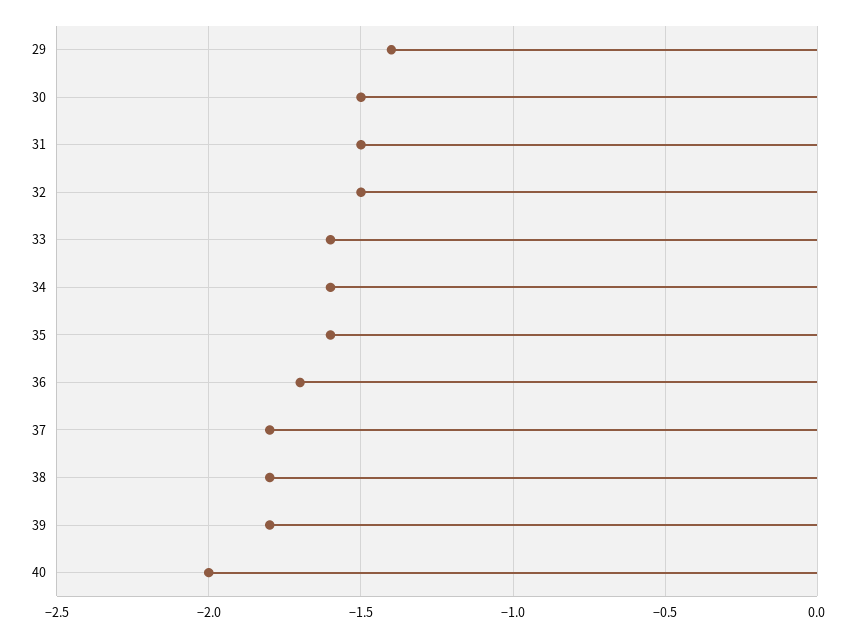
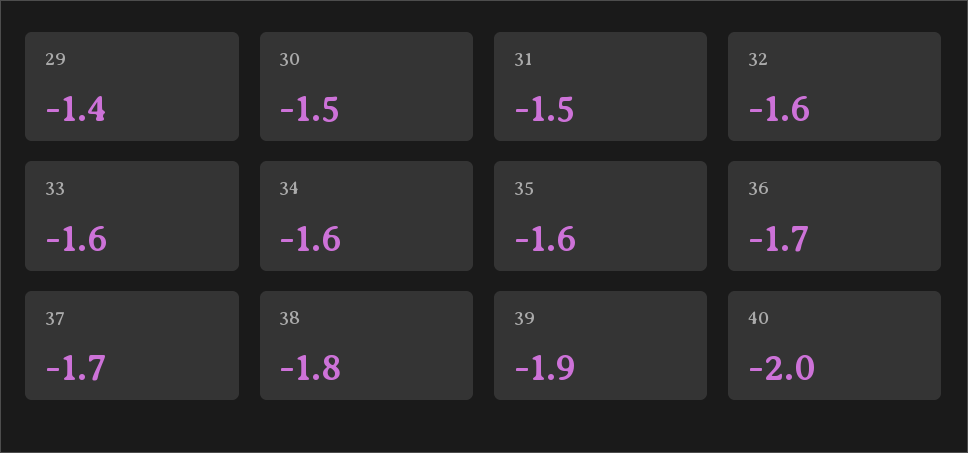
  {
    "29": -1.4,
    "30": -1.5,
    "31": -1.5,
-   "32": -1.5,
+   "32": -1.6,
    "33": -1.6,
    "34": -1.6,
    "35": -1.6,
    "36": -1.7,
-   "37": -1.8,
+   "37": -1.7,
    "38": -1.8,
-   "39": -1.8,
+   "39": -1.9,
    "40": -2
  }

